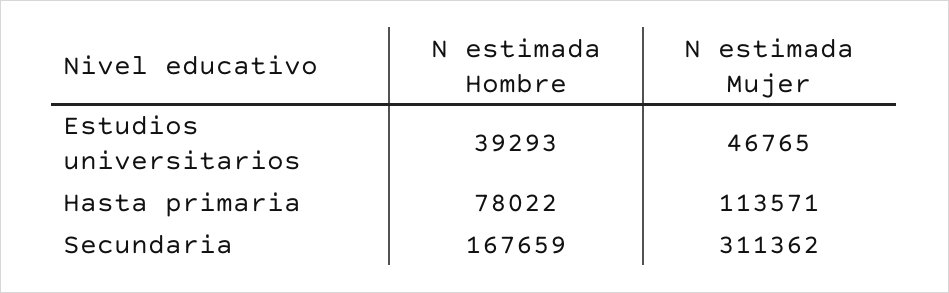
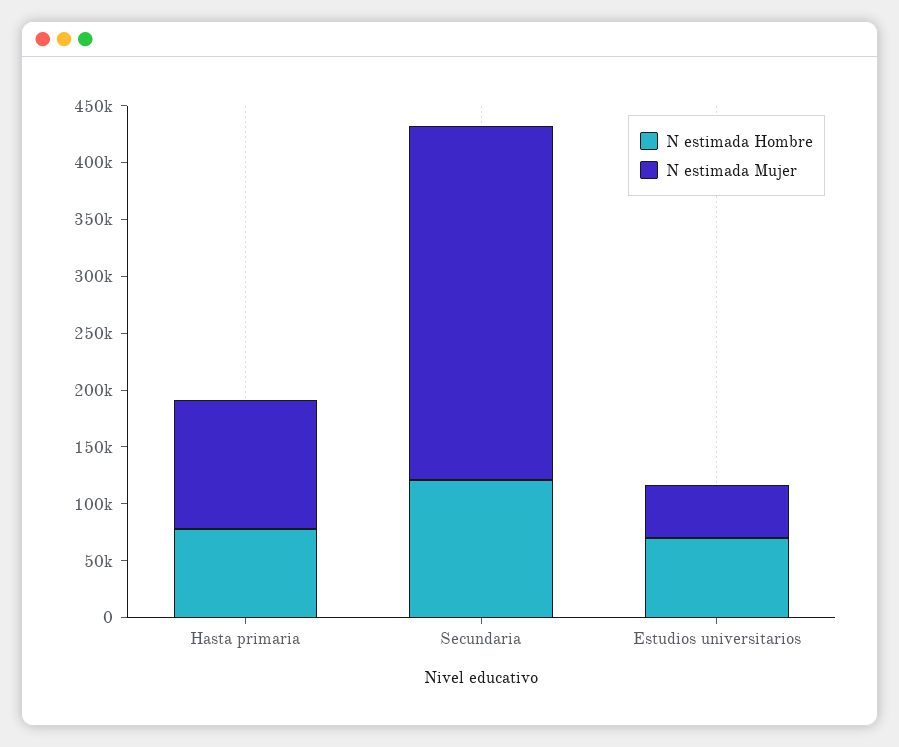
  {
    "N estimada Hombre": {
-     "Estudios universitarios": 39293,
+     "Estudios universitarios": 70000,
      "Hasta primaria": 78022,
-     "Secundaria": 167659
+     "Secundaria": 120000
    },
    "N estimada Mujer": {
      "Estudios universitarios": 46765,
      "Hasta primaria": 113571,
      "Secundaria": 311362
    }
  }

